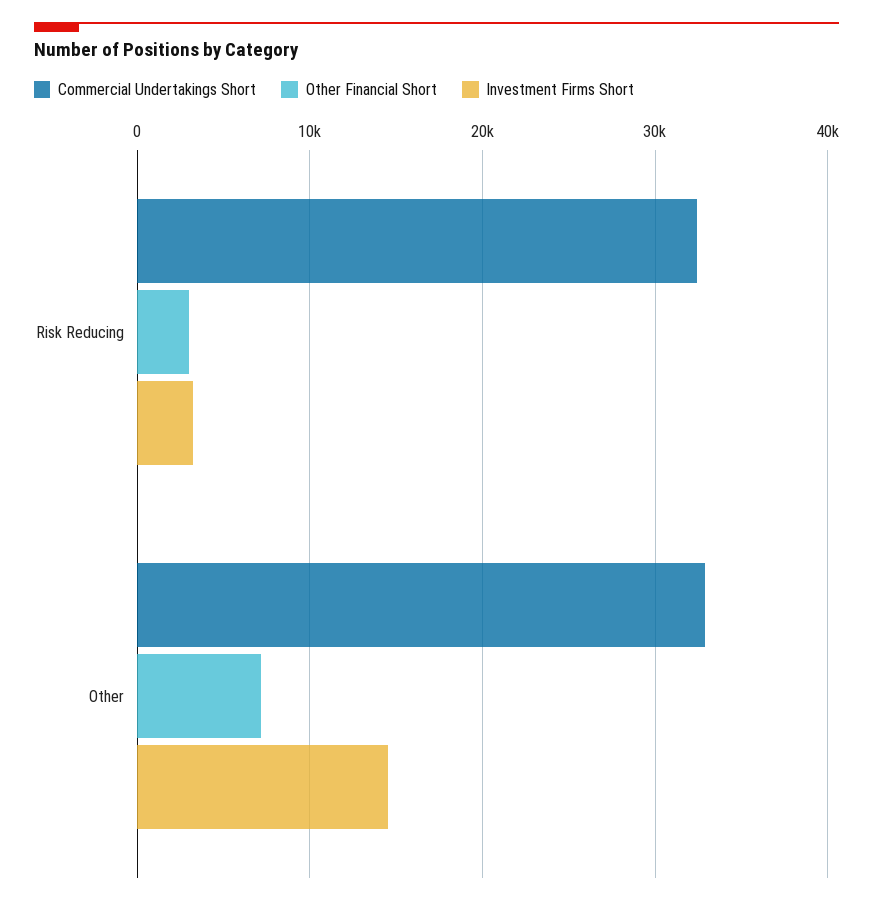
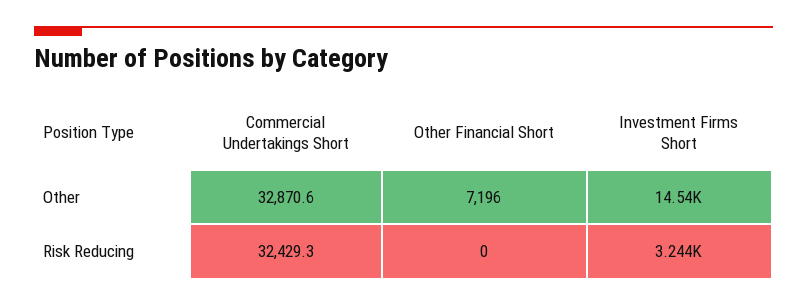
  {
    "Commercial Undertakings Short": {
      "Risk Reducing": 32429.3,
      "Other": 32870.6
    },
    "Other Financial Short": {
-     "Risk Reducing": 3000,
+     "Risk Reducing": 0,
      "Other": 7196
    },
    "Investment Firms Short": {
      "Risk Reducing": 3244,
      "Other": 14540
    }
  }

